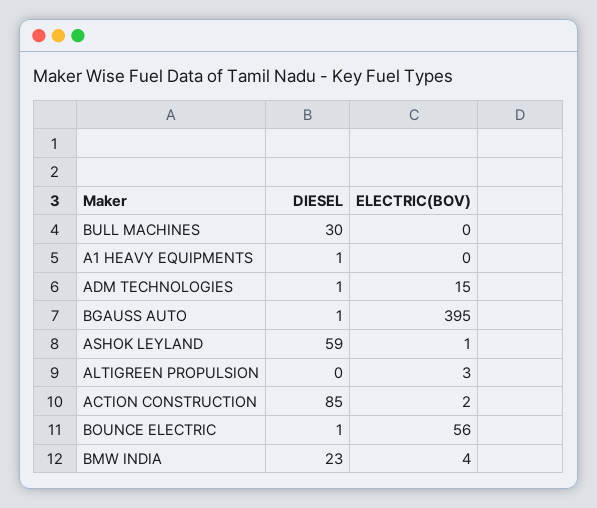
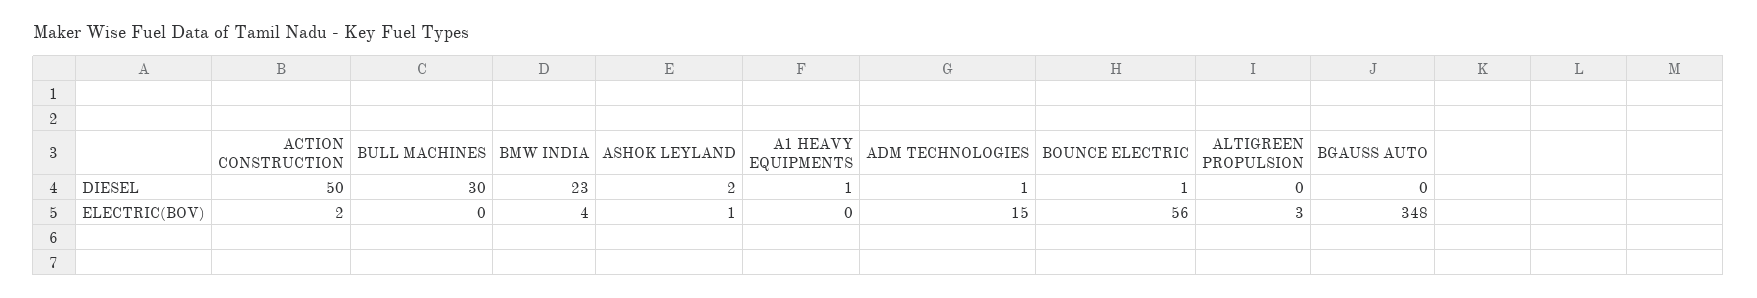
  {
    "DIESEL": {
      "BULL MACHINES": 30,
      "A1 HEAVY EQUIPMENTS": 1,
      "ADM TECHNOLOGIES": 1,
-     "BGAUSS AUTO": 1,
+     "BGAUSS AUTO": 0,
-     "ASHOK LEYLAND": 59,
+     "ASHOK LEYLAND": 2,
      "ALTIGREEN PROPULSION": 0,
-     "ACTION CONSTRUCTION": 85,
+     "ACTION CONSTRUCTION": 50,
      "BOUNCE ELECTRIC": 1,
      "BMW INDIA": 23
    },
    "ELECTRIC(BOV)": {
      "BULL MACHINES": 0,
      "A1 HEAVY EQUIPMENTS": 0,
      "ADM TECHNOLOGIES": 15,
-     "BGAUSS AUTO": 395,
+     "BGAUSS AUTO": 348,
      "ASHOK LEYLAND": 1,
      "ALTIGREEN PROPULSION": 3,
      "ACTION CONSTRUCTION": 2,
      "BOUNCE ELECTRIC": 56,
      "BMW INDIA": 4
    }
  }

